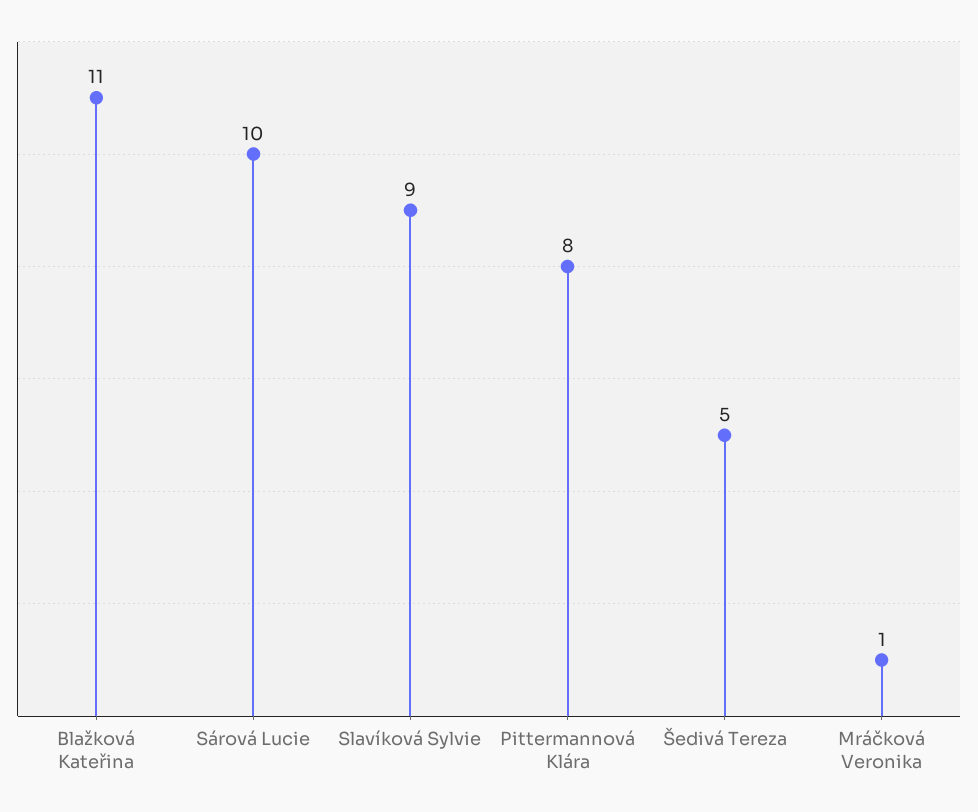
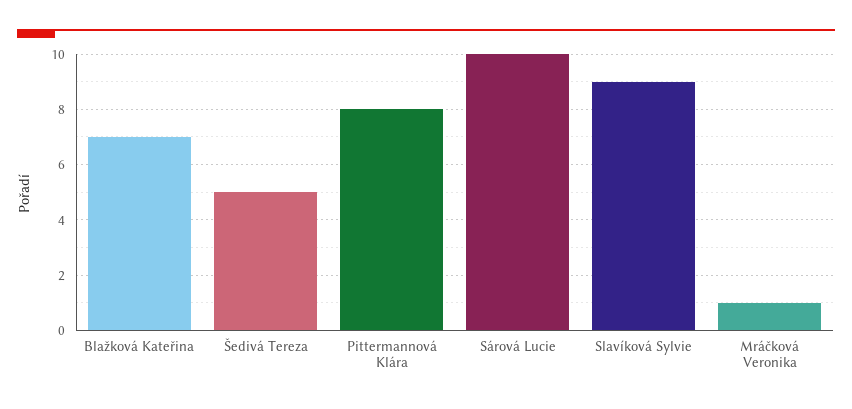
  {
-   "Blažková Kateřina": 11,
+   "Blažková Kateřina": 7,
    "Sárová Lucie": 10,
    "Slavíková Sylvie": 9,
    "Pittermannová Klára": 8,
    "Šedivá Tereza": 5,
    "Mráčková Veronika": 1
  }

